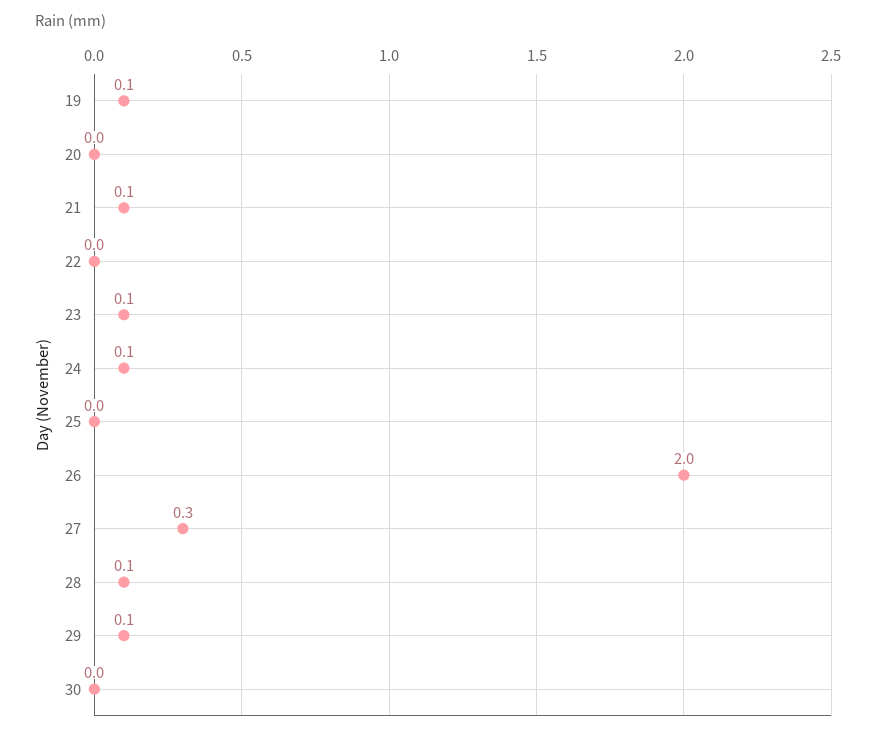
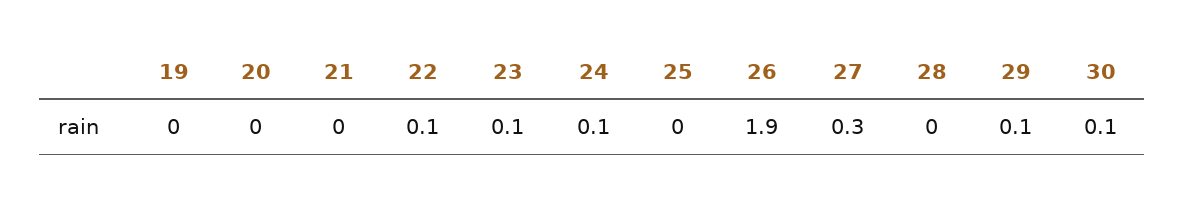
  {
-   "19": 0.1,
+   "19": 0,
    "20": 0,
-   "21": 0.1,
+   "21": 0,
-   "22": 0,
+   "22": 0.1,
    "23": 0.1,
    "24": 0.1,
    "25": 0,
-   "26": 2,
+   "26": 1.9,
    "27": 0.3,
-   "28": 0.1,
+   "28": 0,
    "29": 0.1,
-   "30": 0
+   "30": 0.1
  }

